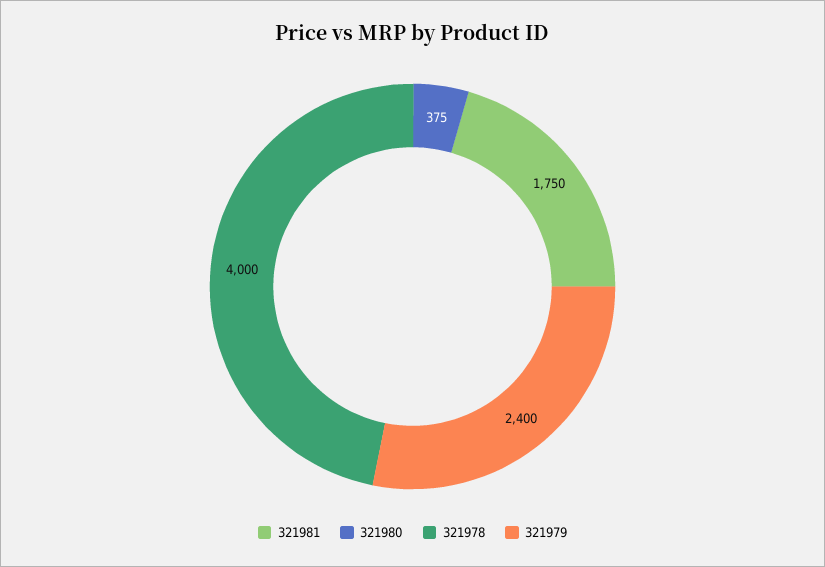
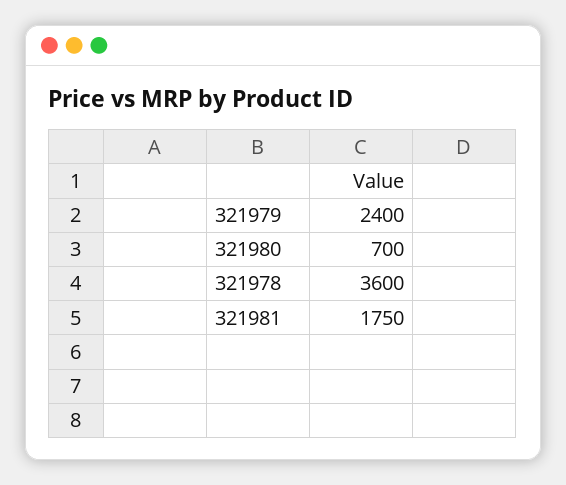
  {
    "321981": 1750,
-   "321980": 375,
+   "321980": 700,
-   "321978": 4000,
+   "321978": 3600,
    "321979": 2400
  }

